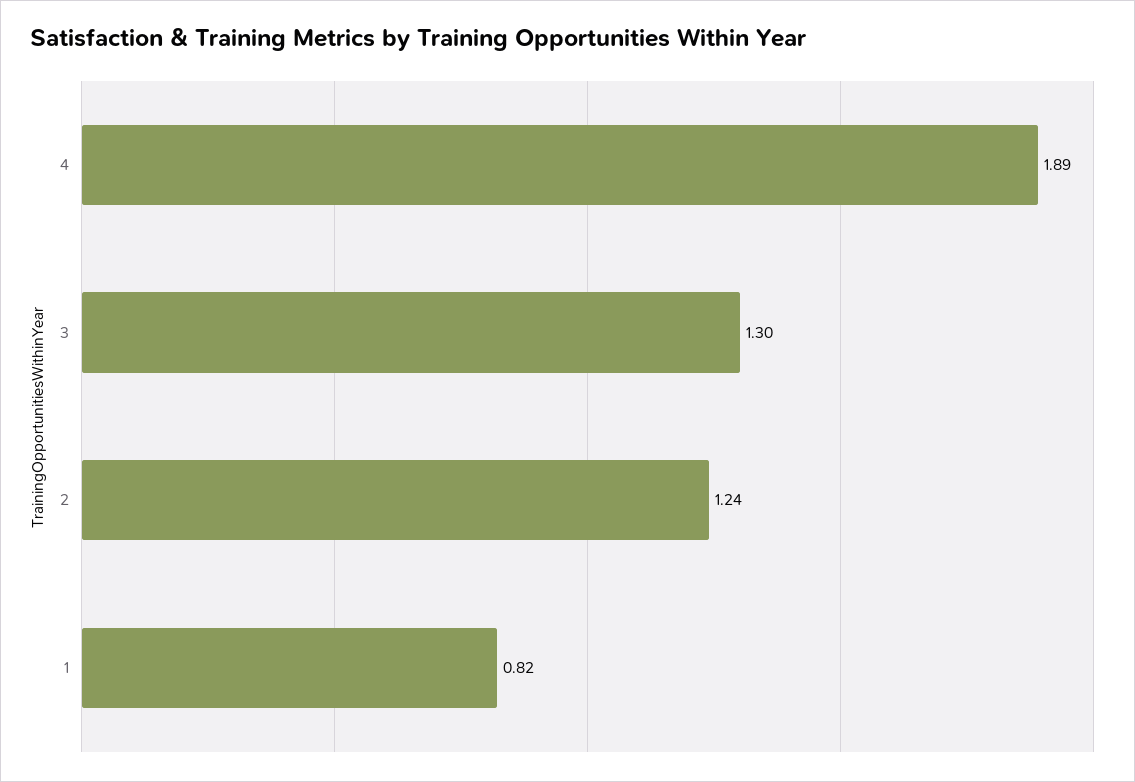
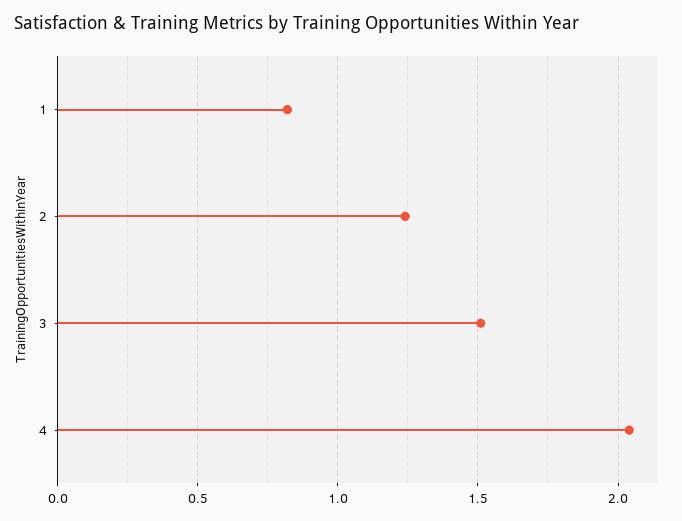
  {
-   "4": 1.89,
+   "4": 2.05,
-   "3": 1.3,
+   "3": 1.5,
    "2": 1.24,
    "1": 0.82
  }

